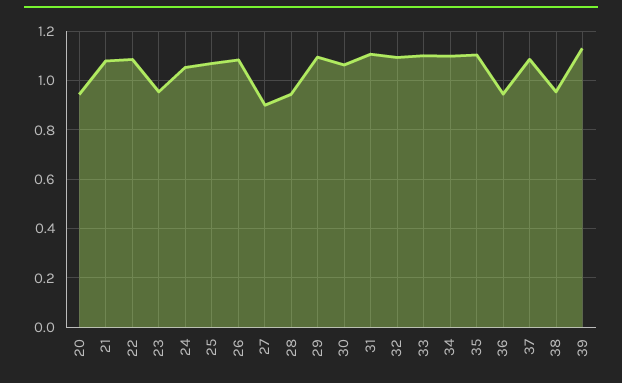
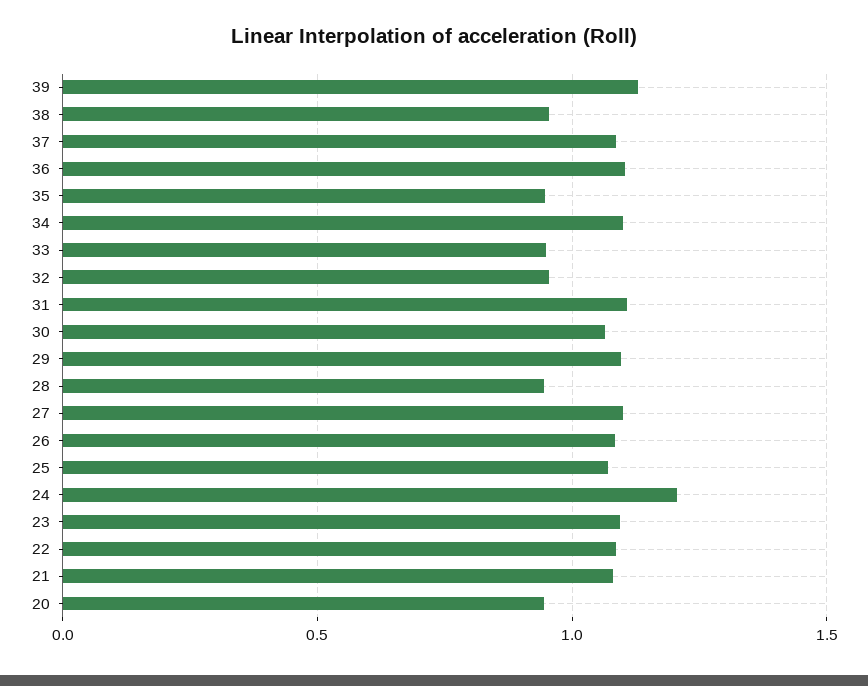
  {
    "20": 0.95,
    "21": 1.075,
    "22": 1.075,
-   "23": 0.95,
+   "23": 1.1,
-   "24": 1.05,
+   "24": 1.2,
    "25": 1.075,
    "26": 1.075,
-   "27": 0.9,
+   "27": 1.1,
    "28": 0.95,
    "29": 1.1,
    "30": 1.075,
    "31": 1.1,
-   "32": 1.1,
+   "32": 0.95,
-   "33": 1.1,
+   "33": 0.95,
    "34": 1.1,
-   "35": 1.1,
+   "35": 0.95,
-   "36": 0.95,
+   "36": 1.1,
    "37": 1.075,
    "38": 0.95,
    "39": 1.125
  }

